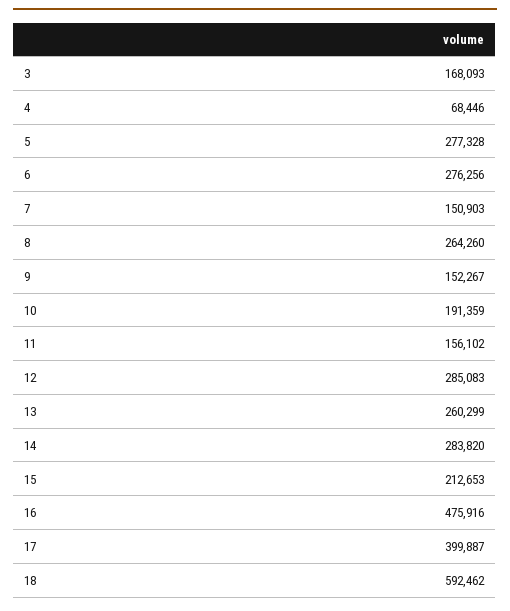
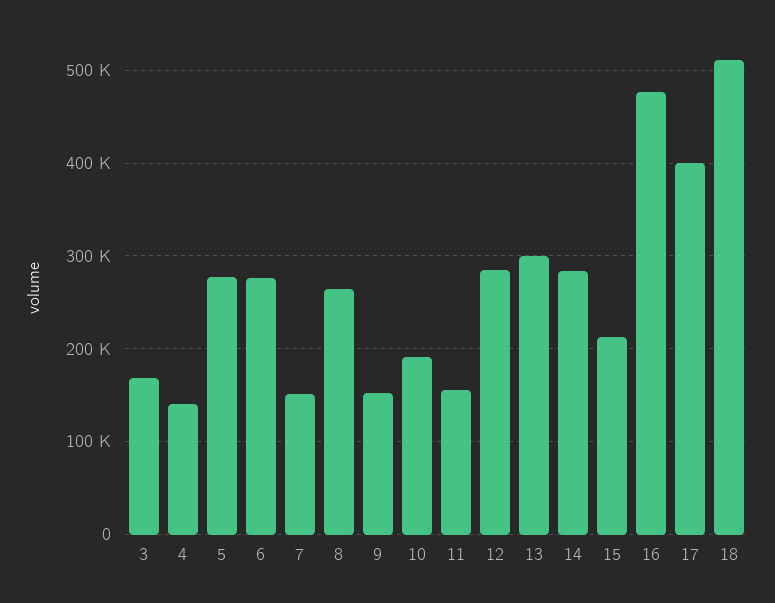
  {
    "3": 168093,
-   "4": 68446,
+   "4": 140000,
    "5": 277328,
    "6": 276256,
    "7": 150903,
    "8": 264260,
    "9": 152267,
    "10": 191359,
    "11": 156102,
    "12": 285083,
-   "13": 260299,
+   "13": 300000,
    "14": 283820,
    "15": 212653,
    "16": 475916,
    "17": 399887,
-   "18": 592462
+   "18": 510000
  }

